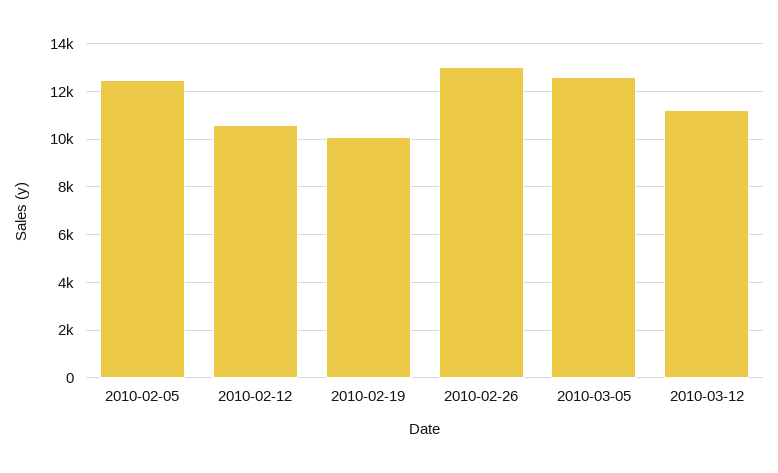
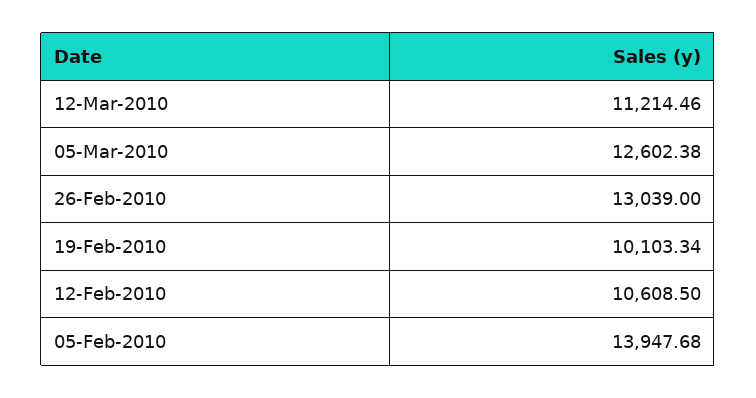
  {
-   "2010-02-05": 12500,
+   "2010-02-05": 13947.68,
    "2010-02-12": 10608.5,
    "2010-02-19": 10103.34,
    "2010-02-26": 13039,
    "2010-03-05": 12602.38,
    "2010-03-12": 11214.46
  }

